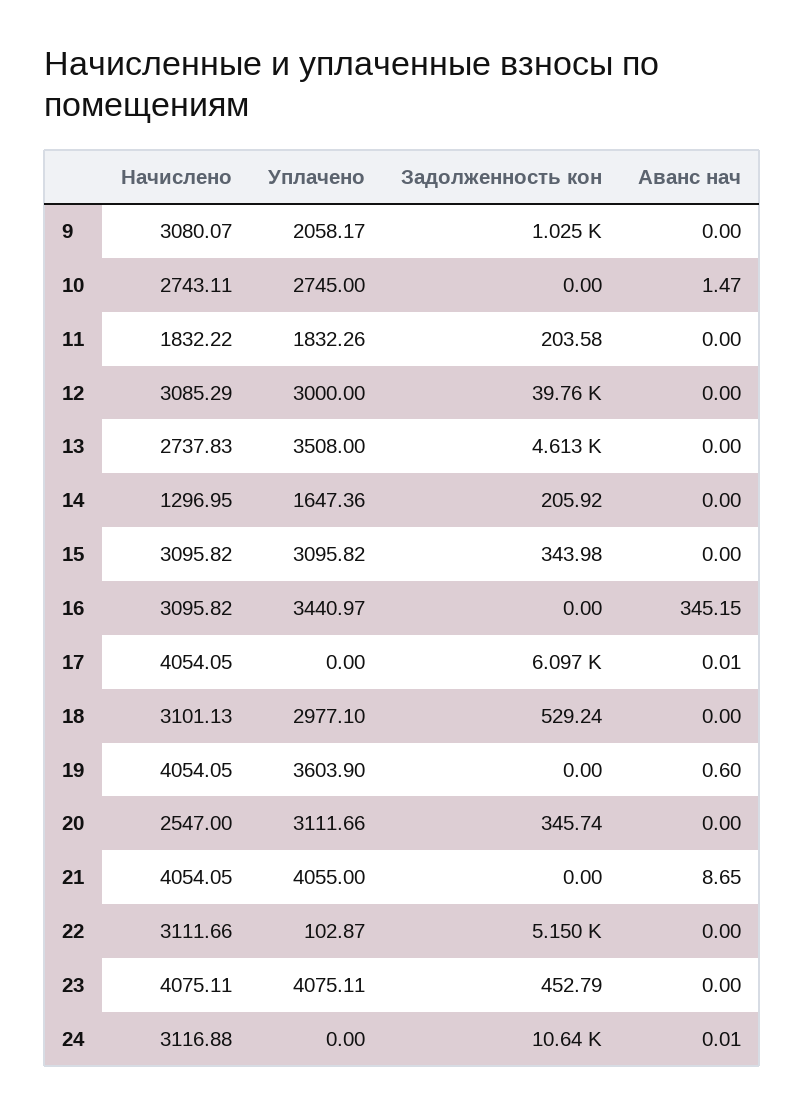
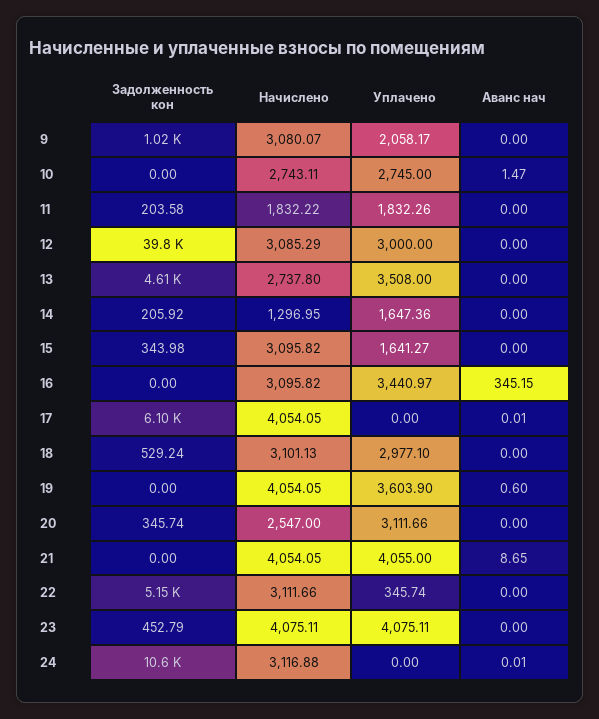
  {
    "Начислено": {
      "9": 3080.07,
      "10": 2743.11,
      "11": 1832.22,
      "12": 3085.29,
-     "13": 2737.83,
+     "13": 2737.8,
      "14": 1296.95,
      "15": 3095.82,
      "16": 3095.82,
      "17": 4054.05,
      "18": 3101.13,
      "19": 4054.05,
      "20": 2547,
      "21": 4054.05,
      "22": 3111.66,
      "23": 4075.11,
      "24": 3116.88
    },
    "Уплачено": {
      "9": 2058.17,
      "10": 2745,
      "11": 1832.26,
      "12": 3000,
      "13": 3508,
      "14": 1647.36,
-     "15": 3095.82,
+     "15": 1641.27,
      "16": 3440.97,
      "17": 0,
      "18": 2977.1,
      "19": 3603.9,
      "20": 3111.66,
      "21": 4055,
-     "22": 102.87,
+     "22": 345.74,
      "23": 4075.11,
      "24": 0
    },
    "Задолженность кон": {
      "9": 1025,
      "10": 0,
      "11": 203.58,
      "12": 39760,
      "13": 4613,
      "14": 205.92,
      "15": 343.98,
      "16": 0,
      "17": 6097,
      "18": 529.24,
      "19": 0,
      "20": 345.74,
      "21": 0,
      "22": 5150,
      "23": 452.79,
      "24": 10640
    },
    "Аванс нач": {
      "9": 0,
      "10": 1.47,
      "11": 0,
      "12": 0,
      "13": 0,
      "14": 0,
      "15": 0,
      "16": 345.15,
      "17": 0.01,
      "18": 0,
      "19": 0.6,
      "20": 0,
      "21": 8.65,
      "22": 0,
      "23": 0,
      "24": 0.01
    }
  }

